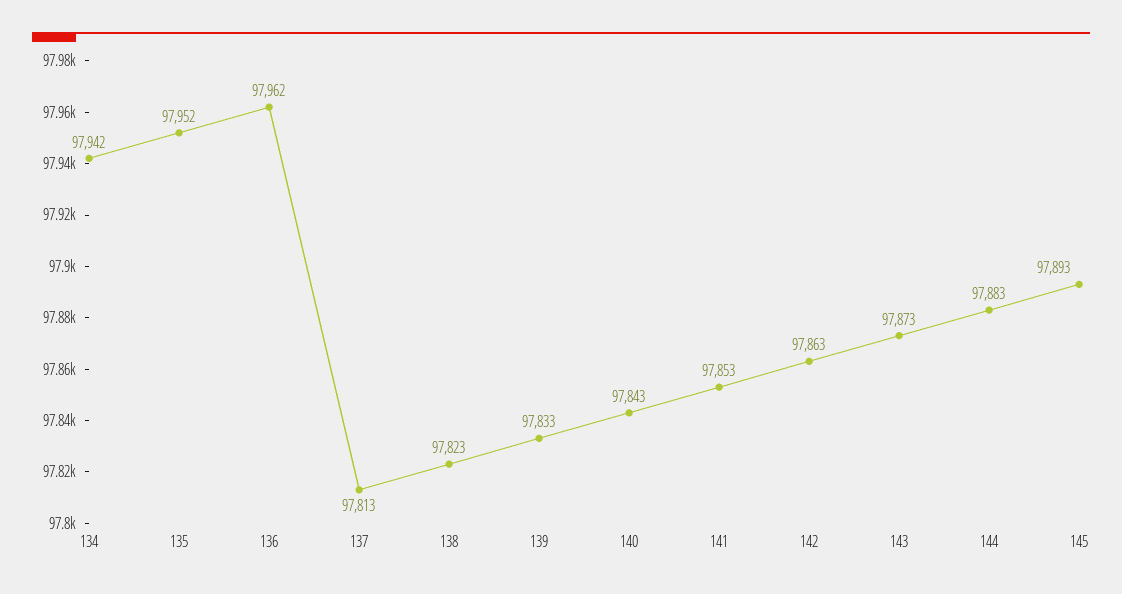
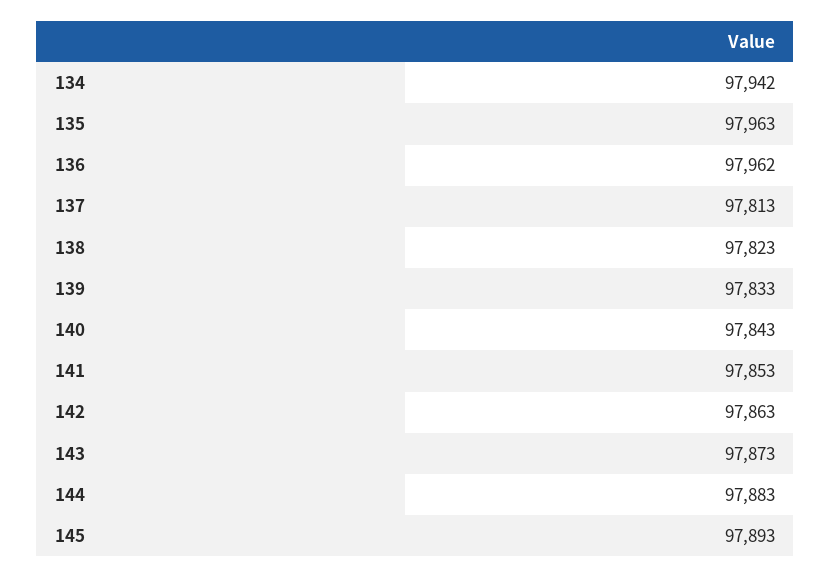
  {
    "134": 97942,
-   "135": 97952,
+   "135": 97963,
    "136": 97962,
    "137": 97813,
    "138": 97823,
    "139": 97833,
    "140": 97843,
    "141": 97853,
    "142": 97863,
    "143": 97873,
    "144": 97883,
    "145": 97893
  }

